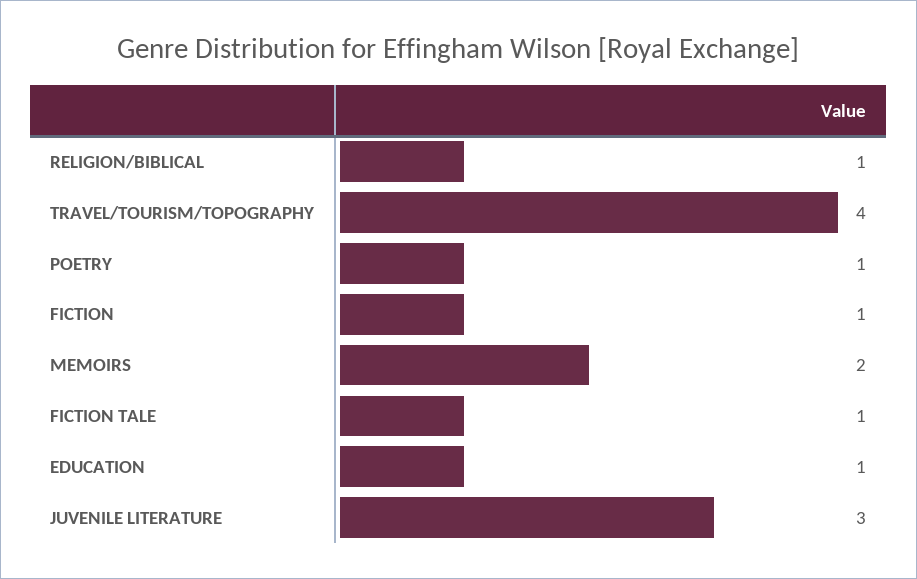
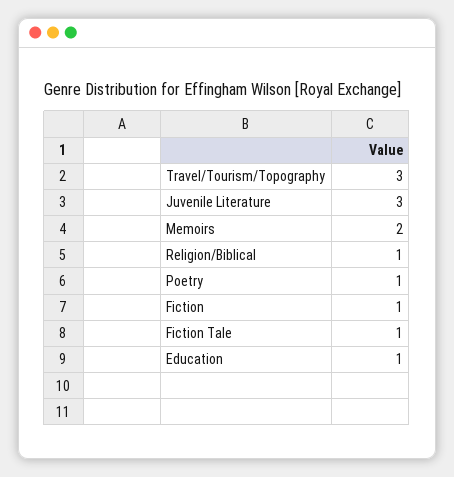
  {
    "RELIGION/BIBLICAL": 1,
-   "TRAVEL/TOURISM/TOPOGRAPHY": 4,
+   "TRAVEL/TOURISM/TOPOGRAPHY": 3,
    "POETRY": 1,
    "FICTION": 1,
    "MEMOIRS": 2,
    "FICTION TALE": 1,
    "EDUCATION": 1,
    "JUVENILE LITERATURE": 3
  }

